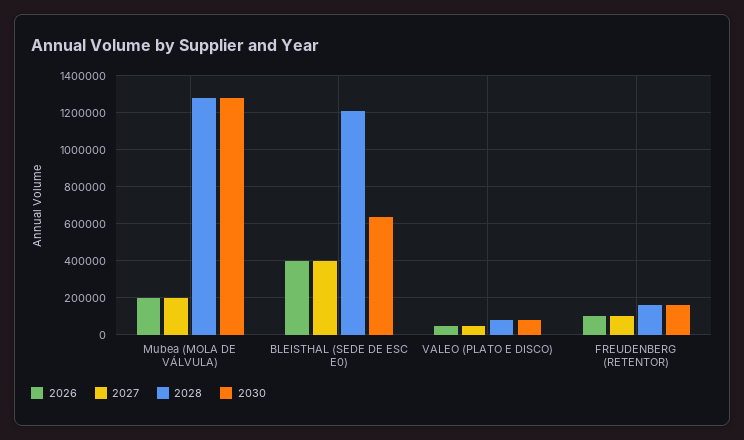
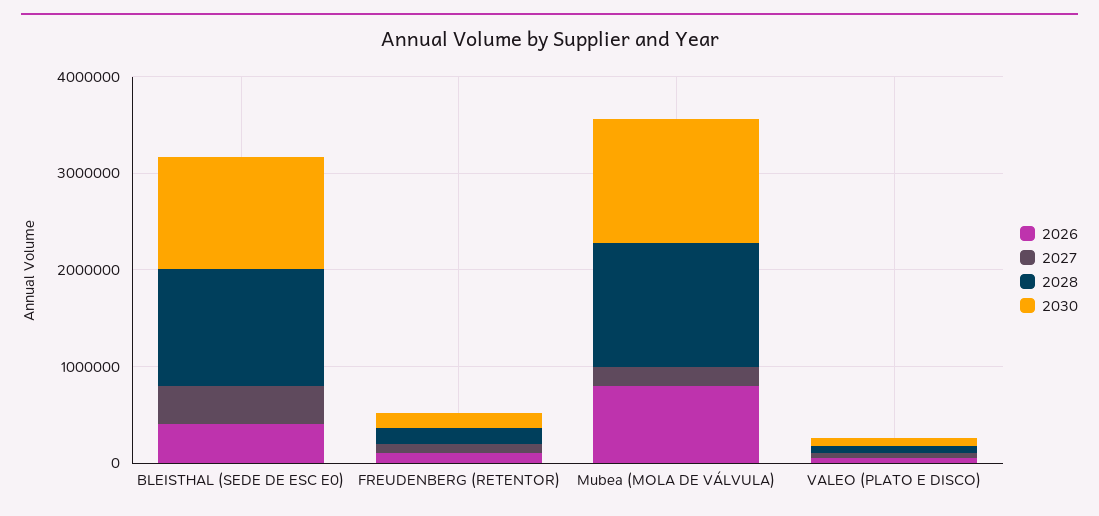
  {
    "2026": {
-     "Mubea (MOLA DE VÁLVULA)": 200000,
+     "Mubea (MOLA DE VÁLVULA)": 800000,
      "BLEISTHAL (SEDE DE ESC E0)": 400000,
      "VALEO (PLATO E DISCO)": 50000,
      "FREUDENBERG (RETENTOR)": 100000
    },
    "2027": {
      "Mubea (MOLA DE VÁLVULA)": 200000,
      "BLEISTHAL (SEDE DE ESC E0)": 400000,
      "VALEO (PLATO E DISCO)": 50000,
      "FREUDENBERG (RETENTOR)": 100000
    },
    "2028": {
      "Mubea (MOLA DE VÁLVULA)": 1300000,
      "BLEISTHAL (SEDE DE ESC E0)": 1200000,
      "VALEO (PLATO E DISCO)": 100000,
      "FREUDENBERG (RETENTOR)": 150000
    },
    "2030": {
      "Mubea (MOLA DE VÁLVULA)": 1300000,
-     "BLEISTHAL (SEDE DE ESC E0)": 650000,
+     "BLEISTHAL (SEDE DE ESC E0)": 1200000,
      "VALEO (PLATO E DISCO)": 100000,
      "FREUDENBERG (RETENTOR)": 150000
    }
  }

